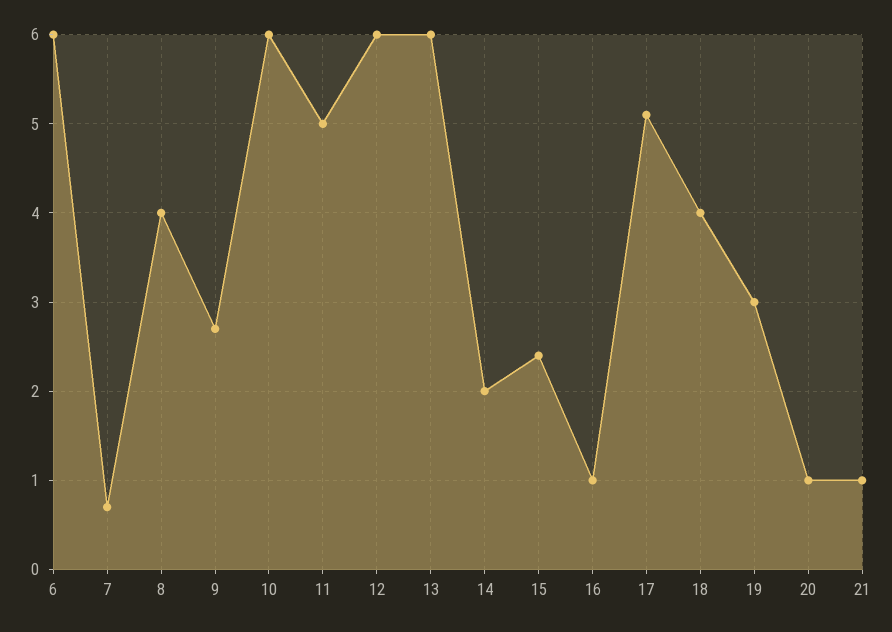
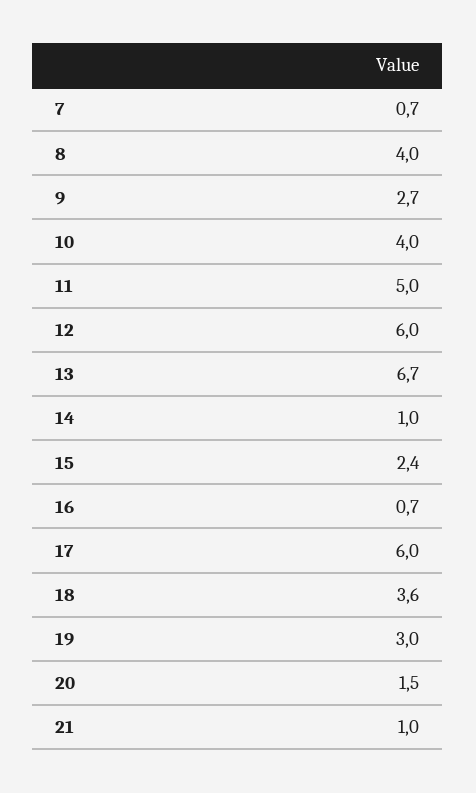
  {
-   "6": 6,
    "7": 0.7,
    "8": 4,
    "9": 2.7,
-   "10": 6,
+   "10": 4,
    "11": 5,
    "12": 6,
-   "13": 6,
+   "13": 6.7,
-   "14": 2,
+   "14": 1,
    "15": 2.4,
-   "16": 1,
+   "16": 0.7,
-   "17": 5.1,
+   "17": 6,
-   "18": 4,
+   "18": 3.6,
    "19": 3,
-   "20": 1,
+   "20": 1.5,
    "21": 1
  }

